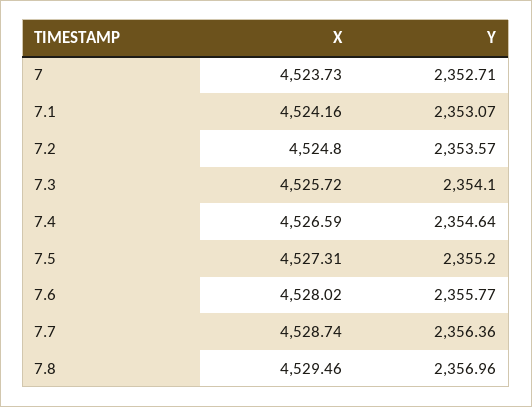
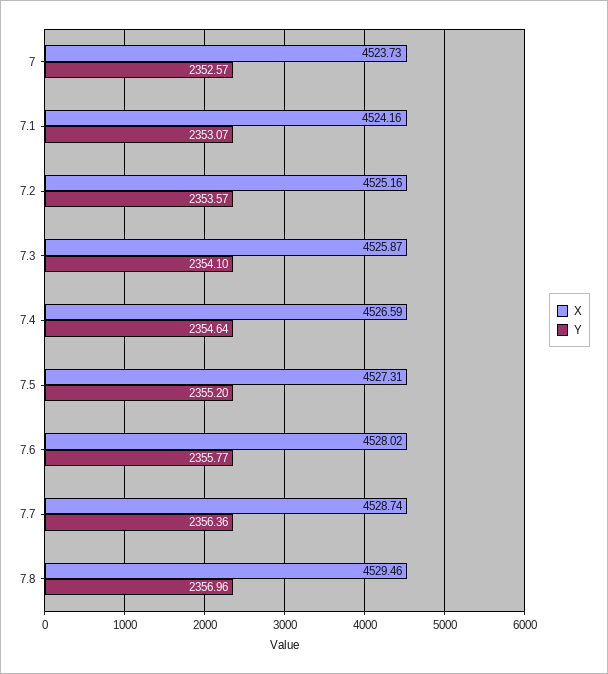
  {
    "X": {
      "7": 4523.73,
      "7.1": 4524.16,
-     "7.2": 4524.8,
+     "7.2": 4525.16,
-     "7.3": 4525.72,
+     "7.3": 4525.87,
      "7.4": 4526.59,
      "7.5": 4527.31,
      "7.6": 4528.02,
      "7.7": 4528.74,
      "7.8": 4529.46
    },
    "Y": {
-     "7": 2352.71,
+     "7": 2352.57,
      "7.1": 2353.07,
      "7.2": 2353.57,
      "7.3": 2354.1,
      "7.4": 2354.64,
      "7.5": 2355.2,
      "7.6": 2355.77,
      "7.7": 2356.36,
      "7.8": 2356.96
    }
  }

